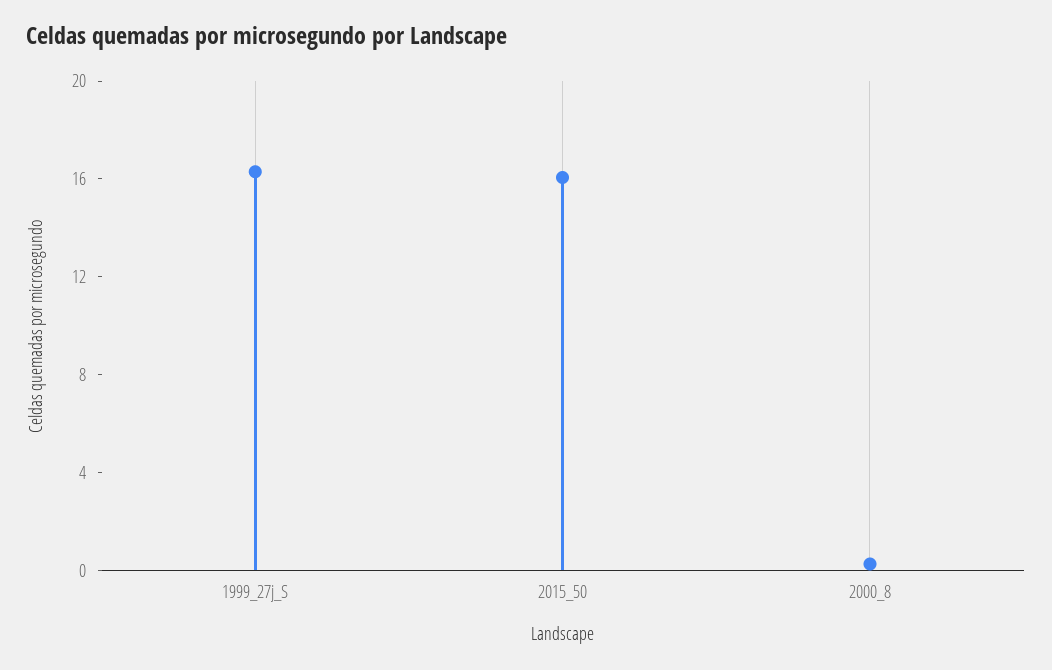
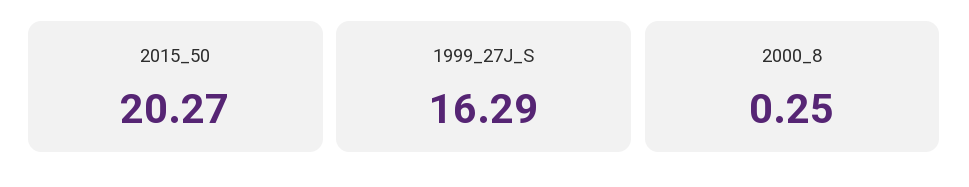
  {
    "1999_27j_S": 16.29,
-   "2015_50": 16,
+   "2015_50": 20.27,
    "2000_8": 0.25
  }

